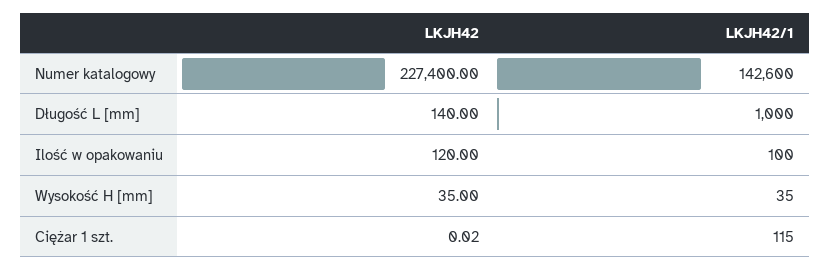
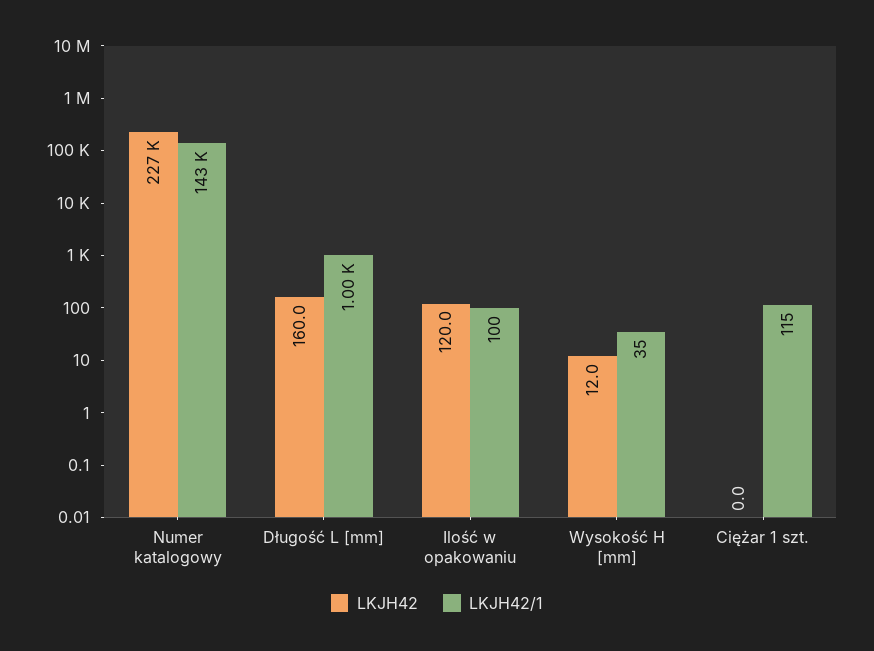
  {
    "LKJH42": {
      "Numer katalogowy": 227400,
-     "Długość L [mm]": 140,
+     "Długość L [mm]": 160,
      "Ilość w opakowaniu": 120,
-     "Wysokość H [mm]": 35,
+     "Wysokość H [mm]": 12,
      "Ciężar 1 szt.": 0.02
    },
    "LKJH42/1": {
      "Numer katalogowy": 142600,
      "Długość L [mm]": 1000,
      "Ilość w opakowaniu": 100,
      "Wysokość H [mm]": 35,
      "Ciężar 1 szt.": 115
    }
  }

